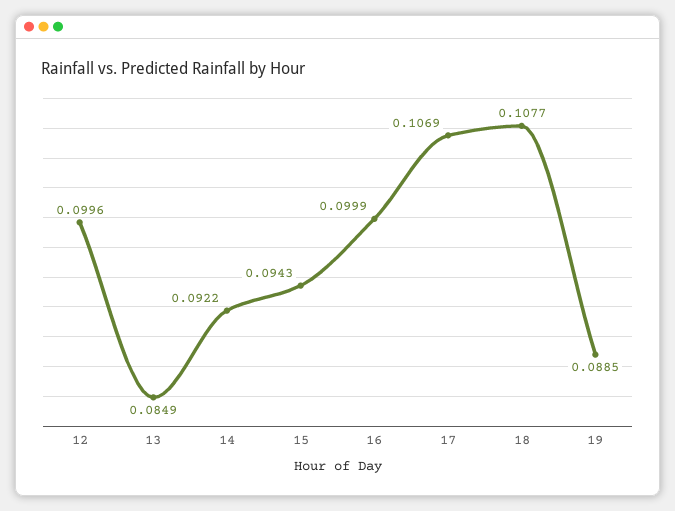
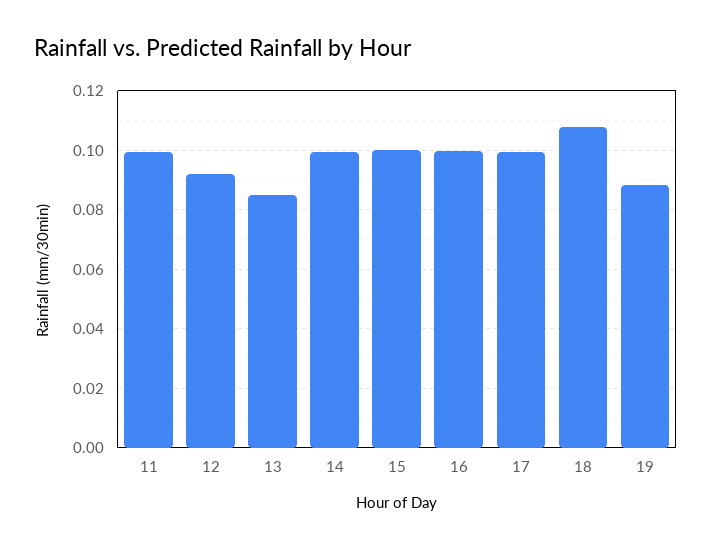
  {
-   "12": 0.0996,
+   "12": 0.0925,
    "13": 0.0849,
-   "14": 0.0922,
+   "14": 0.1,
-   "15": 0.0943,
+   "15": 0.1,
    "16": 0.0999,
-   "17": 0.1069,
+   "17": 0.1,
    "18": 0.1077,
-   "19": 0.0885
+   "19": 0.0885,
+   "11": 0.1
  }

